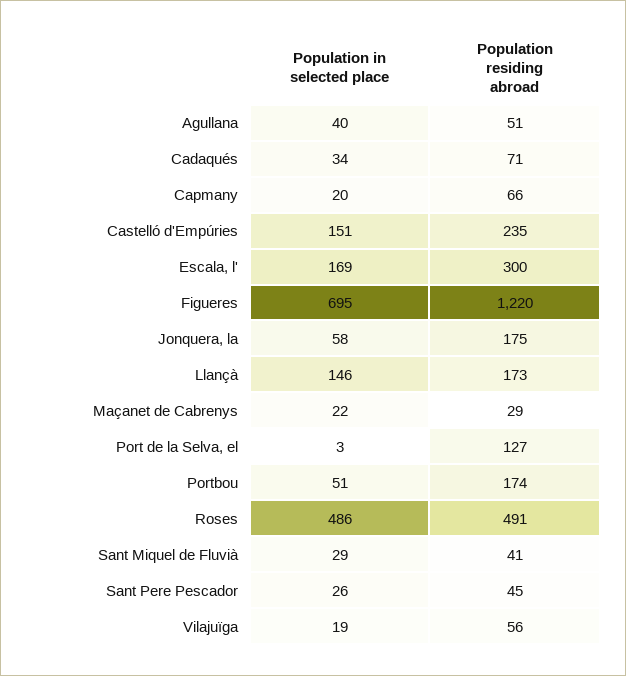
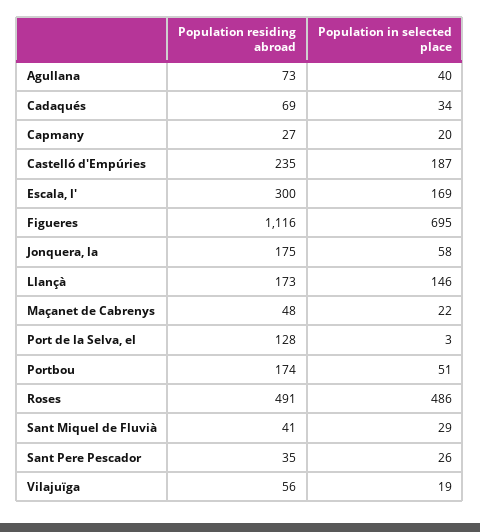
  {
    "Population in selected place": {
      "Agullana": 40,
      "Cadaqués": 34,
      "Capmany": 20,
-     "Castelló d'Empúries": 151,
+     "Castelló d'Empúries": 187,
      "Escala, l'": 169,
      "Figueres": 695,
      "Jonquera, la": 58,
      "Llançà": 146,
      "Maçanet de Cabrenys": 22,
      "Port de la Selva, el": 3,
      "Portbou": 51,
      "Roses": 486,
      "Sant Miquel de Fluvià": 29,
      "Sant Pere Pescador": 26,
      "Vilajuïga": 19
    },
    "Population residing abroad": {
-     "Agullana": 51,
+     "Agullana": 73,
-     "Cadaqués": 71,
+     "Cadaqués": 69,
-     "Capmany": 66,
+     "Capmany": 27,
      "Castelló d'Empúries": 235,
      "Escala, l'": 300,
-     "Figueres": 1220,
+     "Figueres": 1116,
      "Jonquera, la": 175,
      "Llançà": 173,
-     "Maçanet de Cabrenys": 29,
+     "Maçanet de Cabrenys": 48,
-     "Port de la Selva, el": 127,
+     "Port de la Selva, el": 128,
      "Portbou": 174,
      "Roses": 491,
      "Sant Miquel de Fluvià": 41,
-     "Sant Pere Pescador": 45,
+     "Sant Pere Pescador": 35,
      "Vilajuïga": 56
    }
  }

